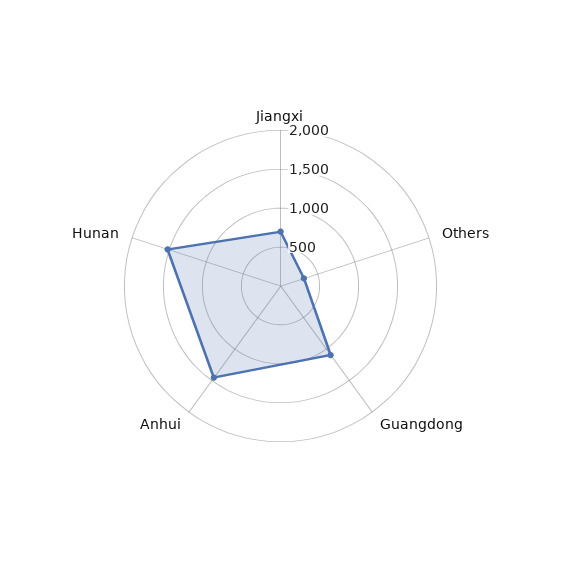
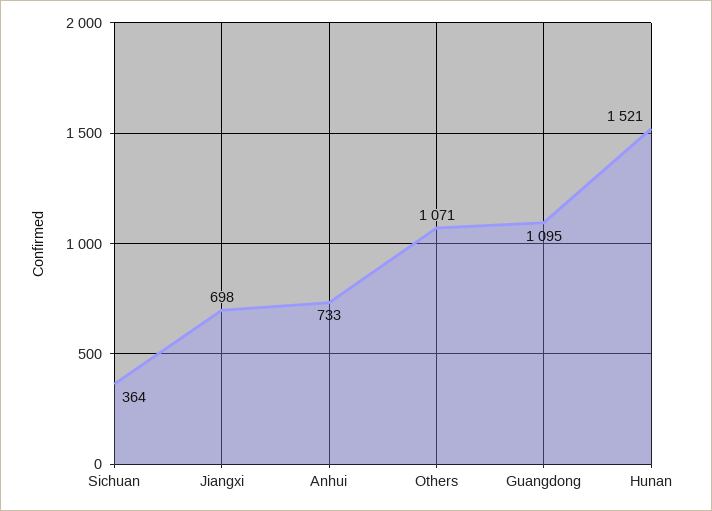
  {
    "Jiangxi": 698,
-   "Others": 250,
+   "Others": 1071,
    "Guangdong": 1095,
-   "Anhui": 1500,
+   "Anhui": 733,
-   "Hunan": 1521
+   "Hunan": 1521,
+   "Sichuan": 364
  }

